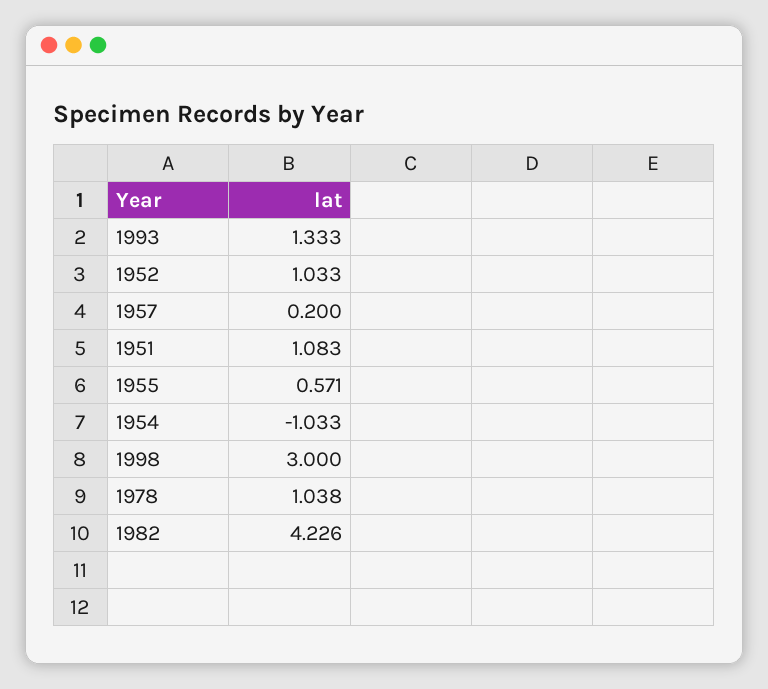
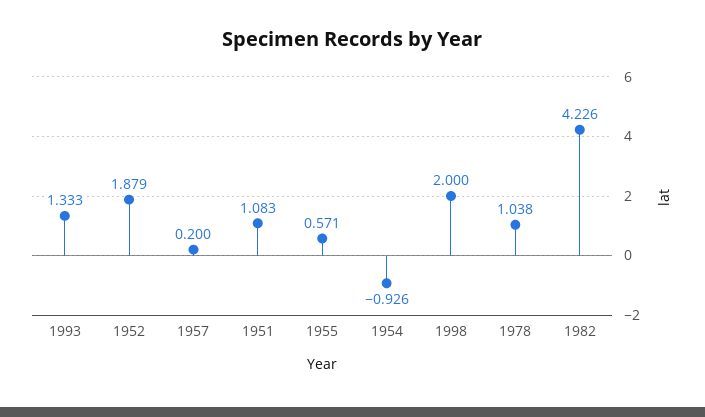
  {
    "1993": 1.333,
-   "1952": 1.033,
+   "1952": 1.879,
    "1957": 0.2,
    "1951": 1.083,
    "1955": 0.571,
-   "1954": -1.033,
+   "1954": -0.926,
-   "1998": 3,
+   "1998": 2,
    "1978": 1.038,
    "1982": 4.226
  }

